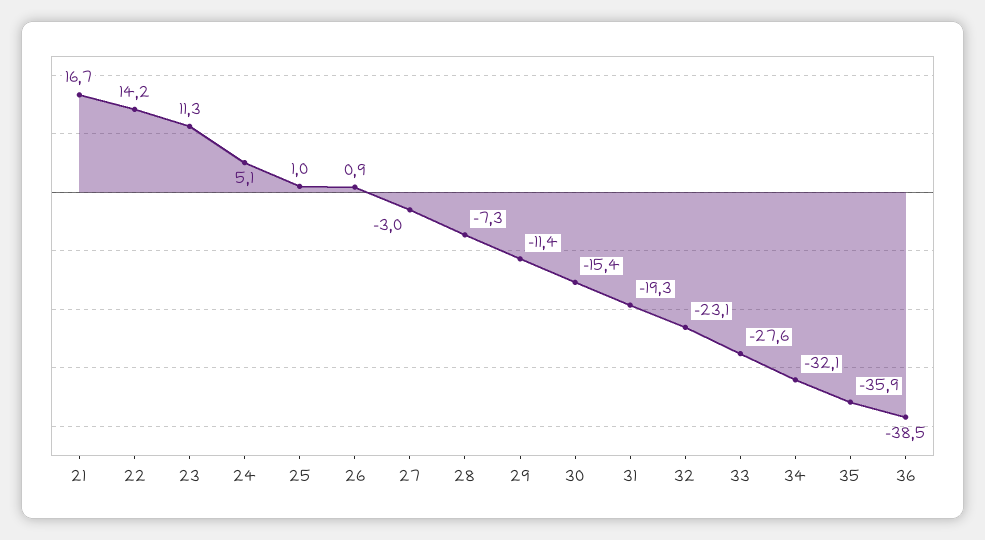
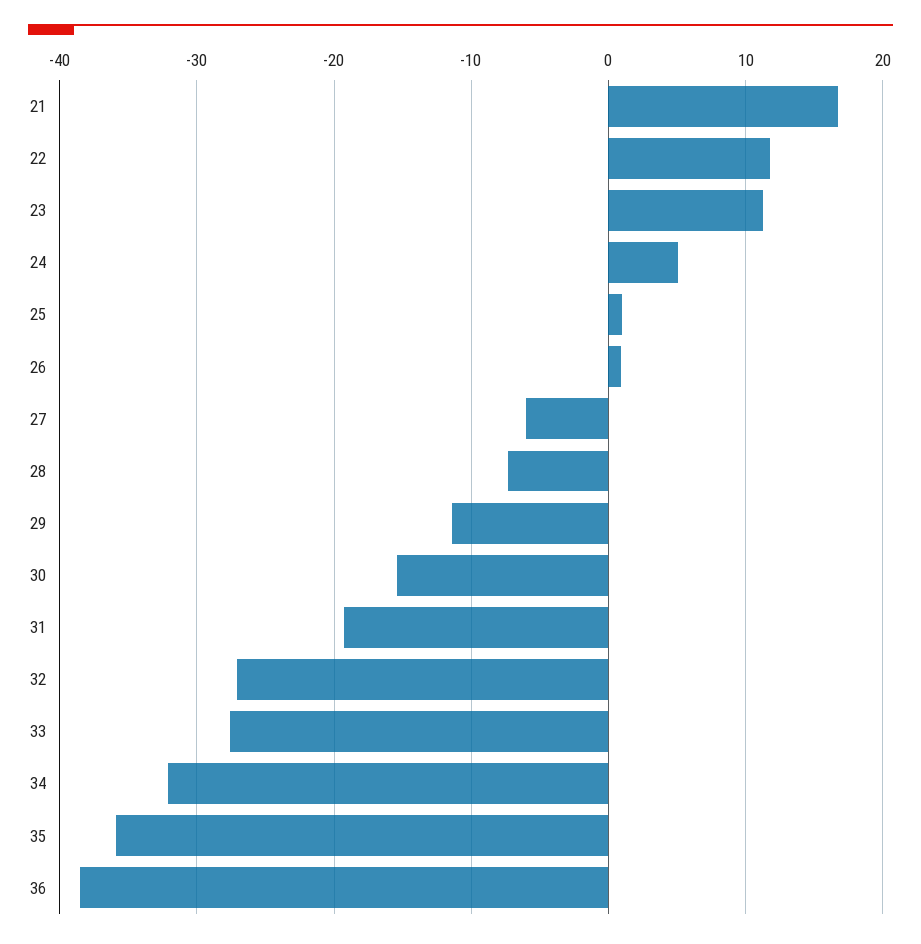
  {
    "21": 16.7,
-   "22": 14.2,
+   "22": 12,
    "23": 11.3,
    "24": 5.1,
    "25": 1,
    "26": 0.9,
-   "27": -3,
+   "27": -6,
    "28": -7.3,
    "29": -11.4,
    "30": -15.4,
    "31": -19.3,
-   "32": -23.1,
+   "32": -27,
    "33": -27.6,
    "34": -32.1,
    "35": -35.9,
    "36": -38.5
  }

